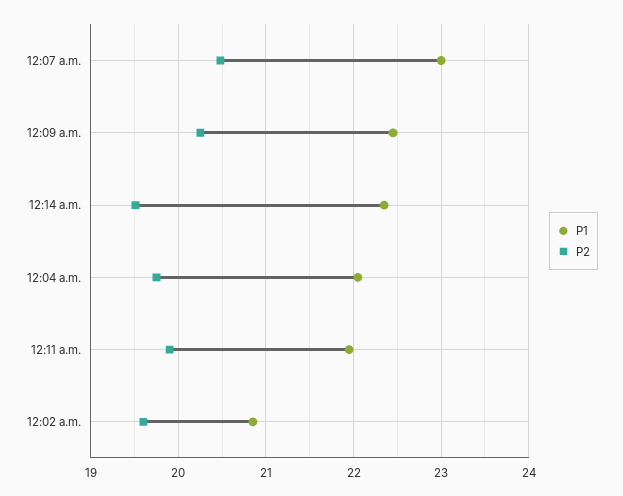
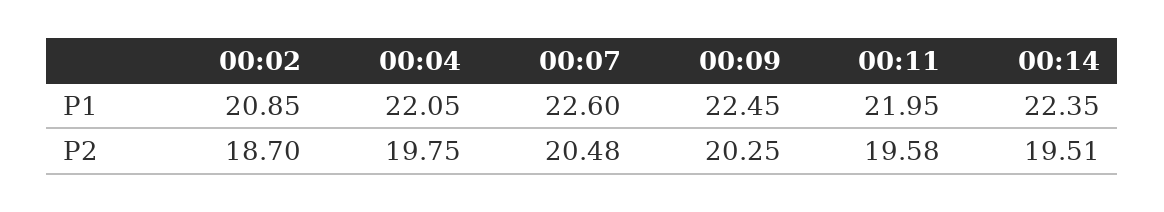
  {
    "P1": {
-     "12:07 a.m.": 23,
+     "12:07 a.m.": 22.6,
      "12:09 a.m.": 22.45,
      "12:14 a.m.": 22.35,
      "12:04 a.m.": 22.05,
      "12:11 a.m.": 21.95,
      "12:02 a.m.": 20.85
    },
    "P2": {
      "12:07 a.m.": 20.48,
      "12:09 a.m.": 20.25,
      "12:14 a.m.": 19.51,
      "12:04 a.m.": 19.75,
-     "12:11 a.m.": 19.9,
+     "12:11 a.m.": 19.58,
-     "12:02 a.m.": 19.6
+     "12:02 a.m.": 18.7
    }
  }

